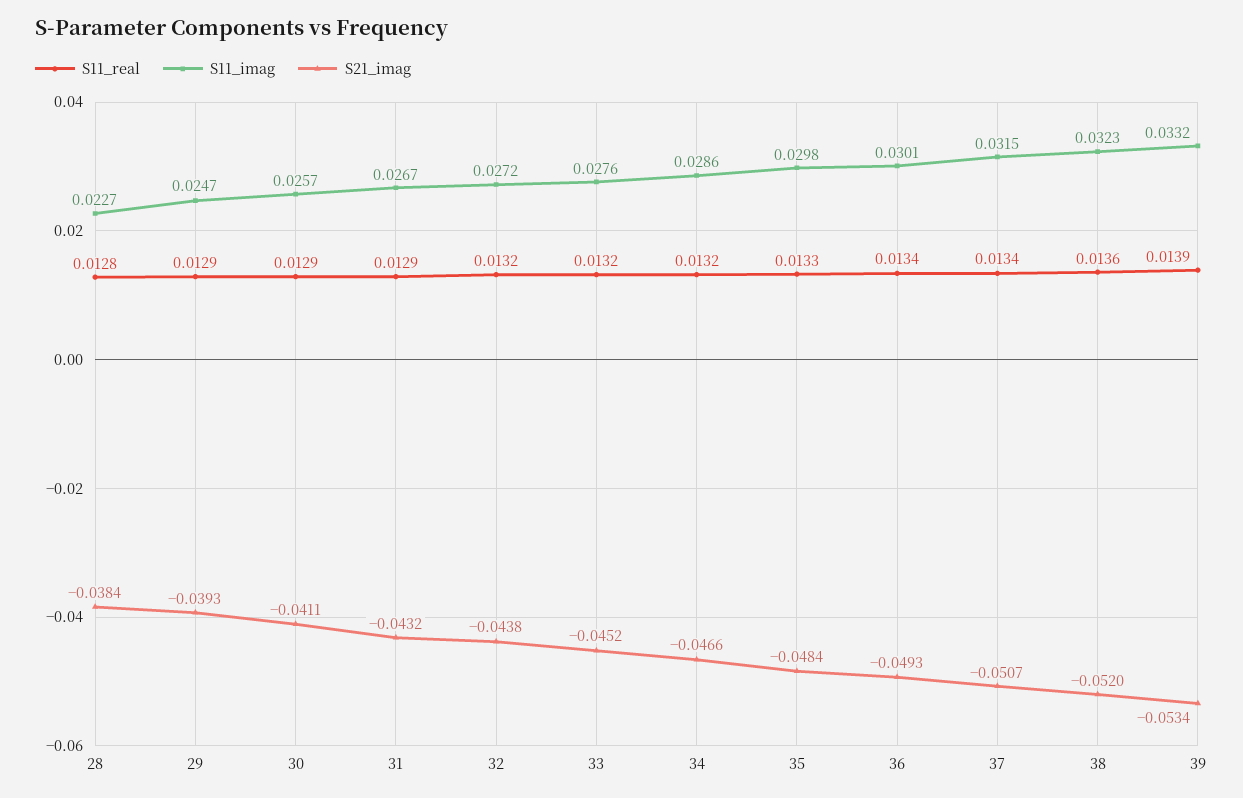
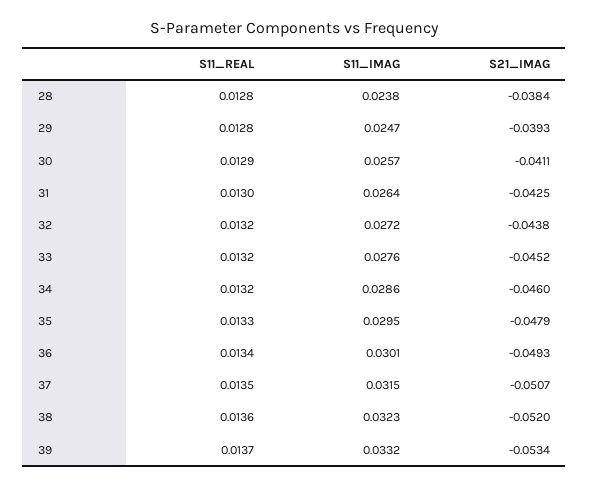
  {
    "S11_real": {
      "28": 0.0128,
-     "29": 0.0129,
+     "29": 0.0128,
      "30": 0.0129,
-     "31": 0.0129,
+     "31": 0.013,
      "32": 0.0132,
      "33": 0.0132,
      "34": 0.0132,
      "35": 0.0133,
      "36": 0.0134,
-     "37": 0.0134,
+     "37": 0.0135,
      "38": 0.0136,
-     "39": 0.0139
+     "39": 0.0137
    },
    "S11_imag": {
-     "28": 0.0227,
+     "28": 0.0238,
      "29": 0.0247,
      "30": 0.0257,
-     "31": 0.0267,
+     "31": 0.0264,
      "32": 0.0272,
      "33": 0.0276,
      "34": 0.0286,
-     "35": 0.0298,
+     "35": 0.0295,
      "36": 0.0301,
      "37": 0.0315,
      "38": 0.0323,
      "39": 0.0332
    },
    "S21_imag": {
      "28": -0.0384,
      "29": -0.0393,
      "30": -0.0411,
-     "31": -0.0432,
+     "31": -0.0425,
      "32": -0.0438,
      "33": -0.0452,
-     "34": -0.0466,
+     "34": -0.046,
-     "35": -0.0484,
+     "35": -0.0479,
      "36": -0.0493,
      "37": -0.0507,
      "38": -0.052,
      "39": -0.0534
    }
  }

